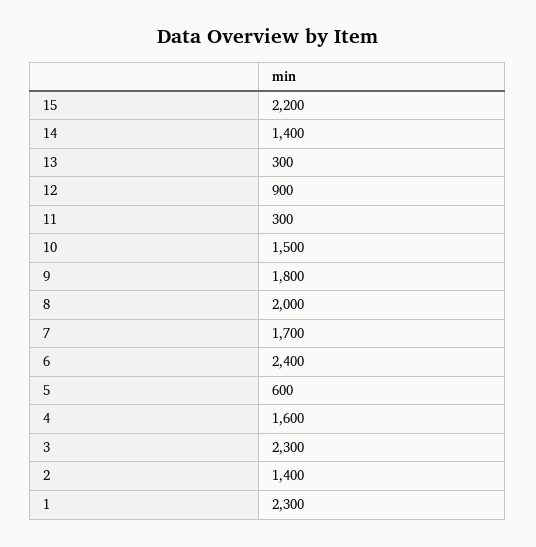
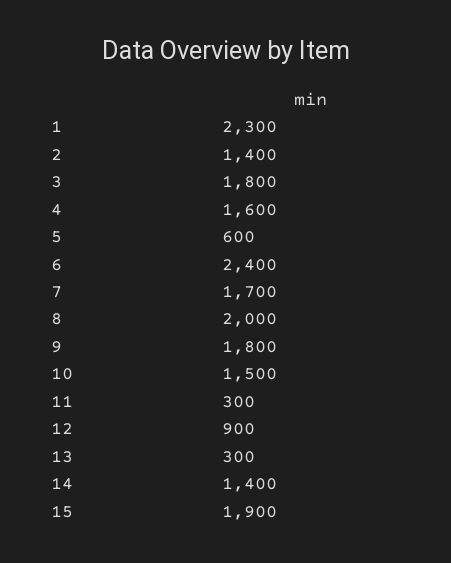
  {
-   "15": 2200,
+   "15": 1900,
    "14": 1400,
    "13": 300,
    "12": 900,
    "11": 300,
    "10": 1500,
    "9": 1800,
    "8": 2000,
    "7": 1700,
    "6": 2400,
    "5": 600,
    "4": 1600,
-   "3": 2300,
+   "3": 1800,
    "2": 1400,
    "1": 2300
  }

